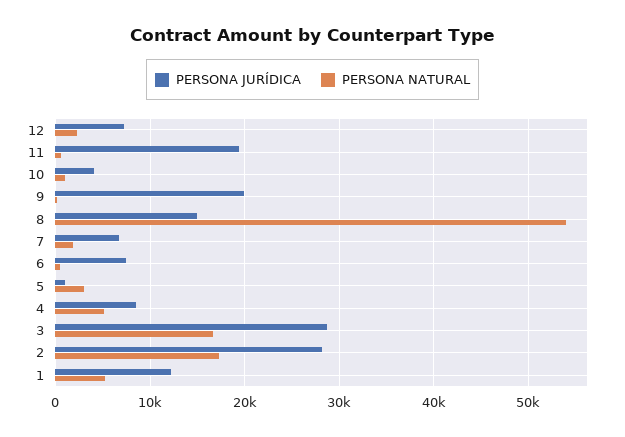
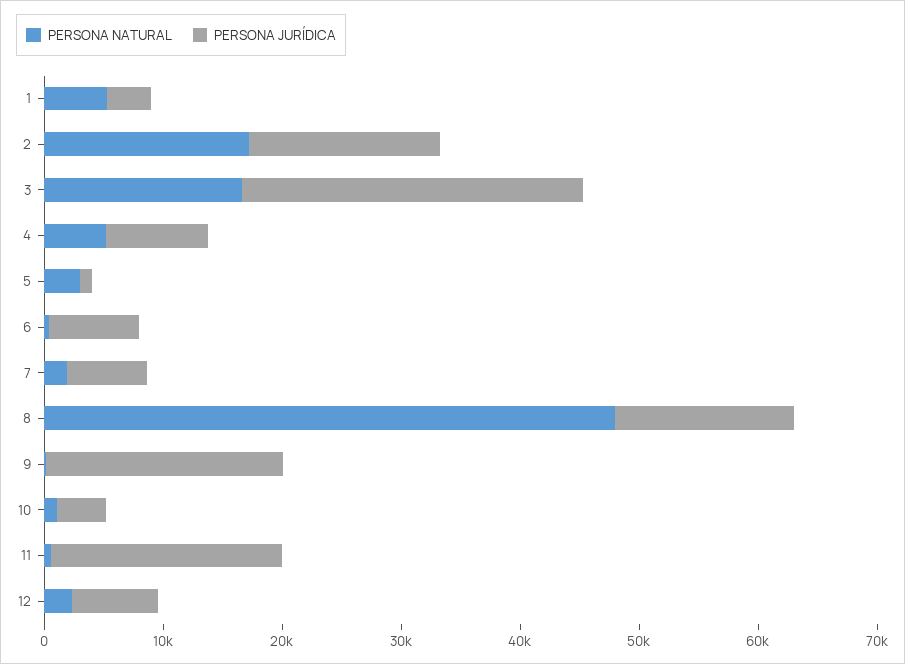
  {
    "PERSONA JURÍDICA": {
      "12": 7000,
      "11": 19000,
      "10": 4000,
      "9": 20000,
      "8": 15000,
      "7": 7000,
      "6": 8000,
      "5": 1000,
      "4": 9000,
      "3": 29000,
-     "2": 28000,
+     "2": 16000,
-     "1": 12000
+     "1": 4000
    },
    "PERSONA NATURAL": {
      "12": 2000,
      "11": 1000,
      "10": 1000,
      "9": 0,
-     "8": 54000,
+     "8": 48000,
      "7": 2000,
      "6": 0,
      "5": 3000,
      "4": 5000,
      "3": 17000,
      "2": 17000,
      "1": 5000
    }
  }

